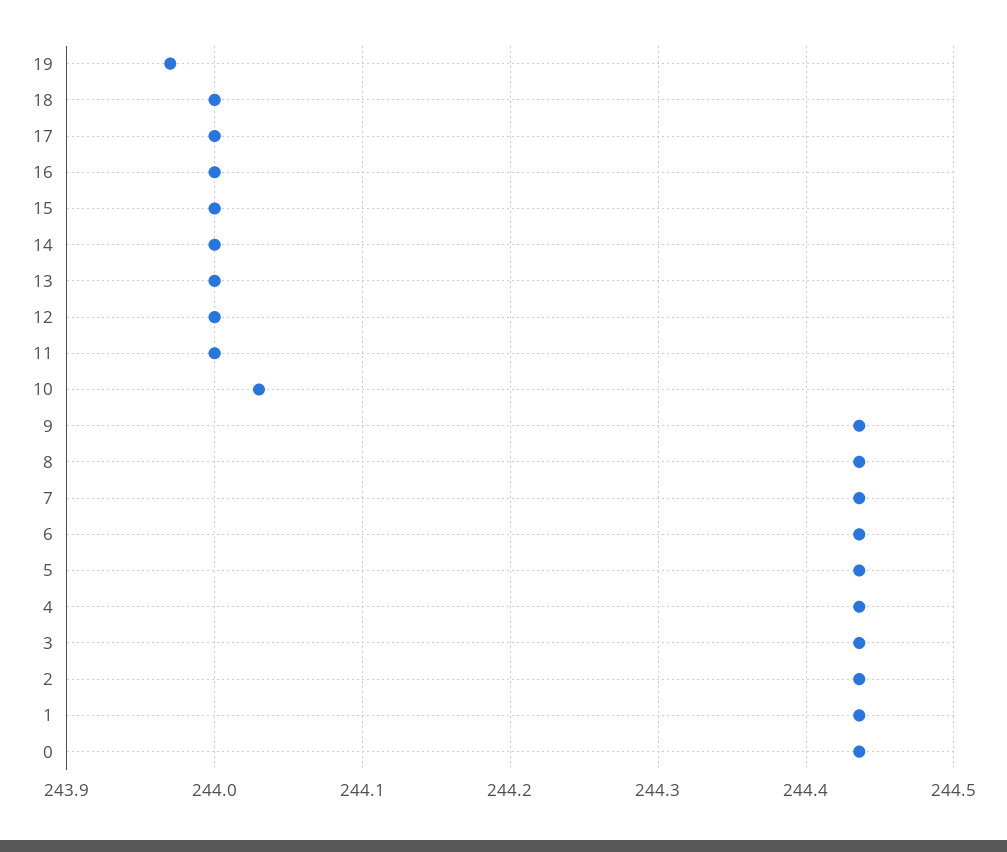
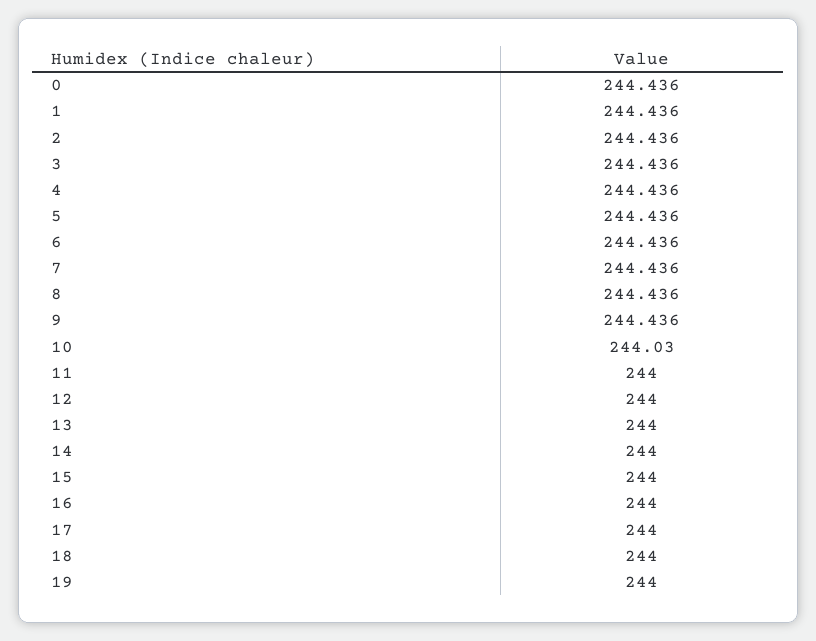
  {
-   "19": 243.97,
+   "19": 244,
    "18": 244,
    "17": 244,
    "16": 244,
    "15": 244,
    "14": 244,
    "13": 244,
    "12": 244,
    "11": 244,
    "10": 244.03,
    "9": 244.436,
    "8": 244.436,
    "7": 244.436,
    "6": 244.436,
    "5": 244.436,
    "4": 244.436,
    "3": 244.436,
    "2": 244.436,
    "1": 244.436,
    "0": 244.436
  }

